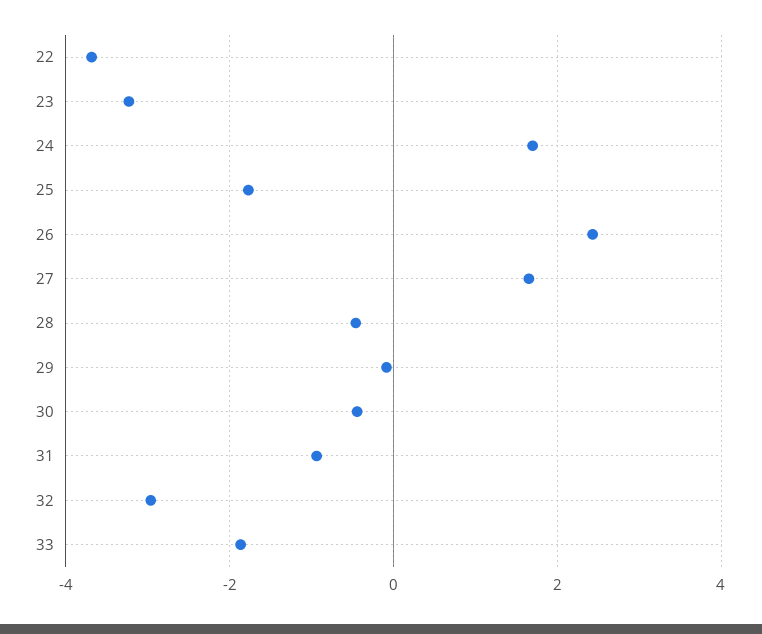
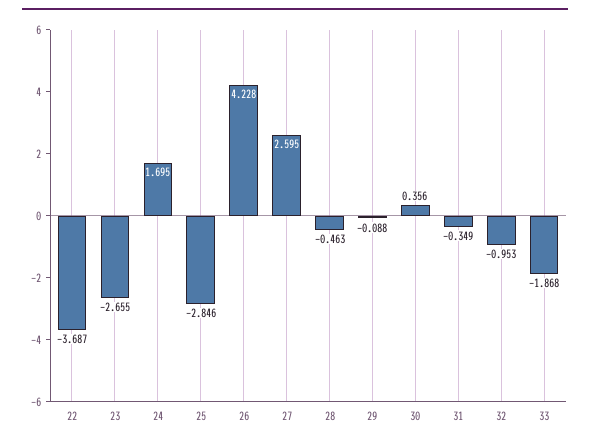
  {
    "22": -3.687,
-   "23": -3.2,
+   "23": -2.655,
    "24": 1.695,
-   "25": -1.8,
+   "25": -2.846,
-   "26": 2.4,
+   "26": 4.228,
-   "27": 1.6,
+   "27": 2.595,
    "28": -0.463,
    "29": -0.088,
-   "30": -0.4,
+   "30": 0.356,
-   "31": -1,
+   "31": -0.349,
-   "32": -3,
+   "32": -0.953,
    "33": -1.868
  }

